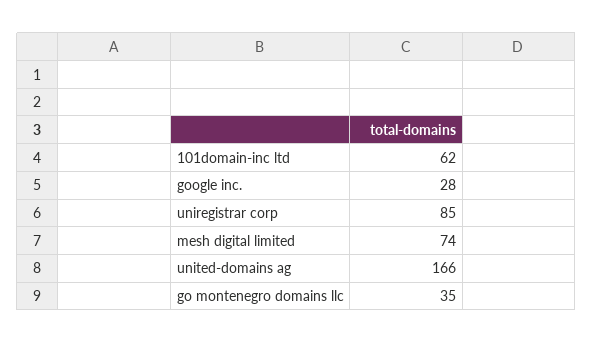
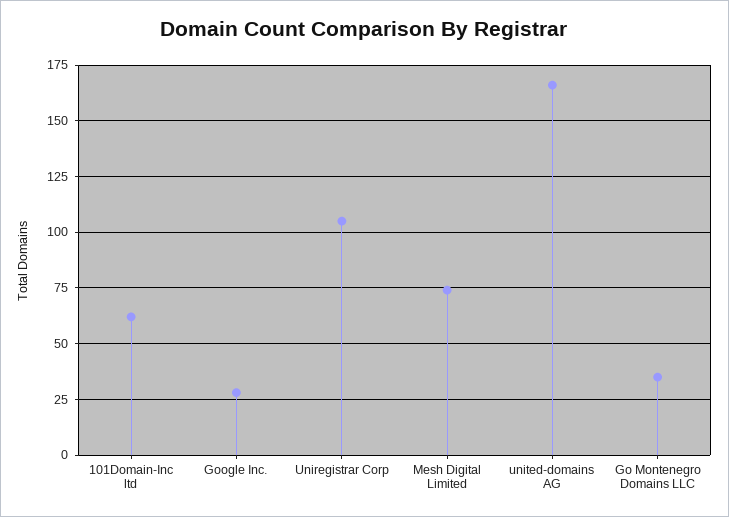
  {
    "101domain-inc ltd": 62,
    "google inc.": 28,
-   "uniregistrar corp": 85,
+   "uniregistrar corp": 105,
    "mesh digital limited": 74,
    "united-domains ag": 166,
    "go montenegro domains llc": 35
  }

